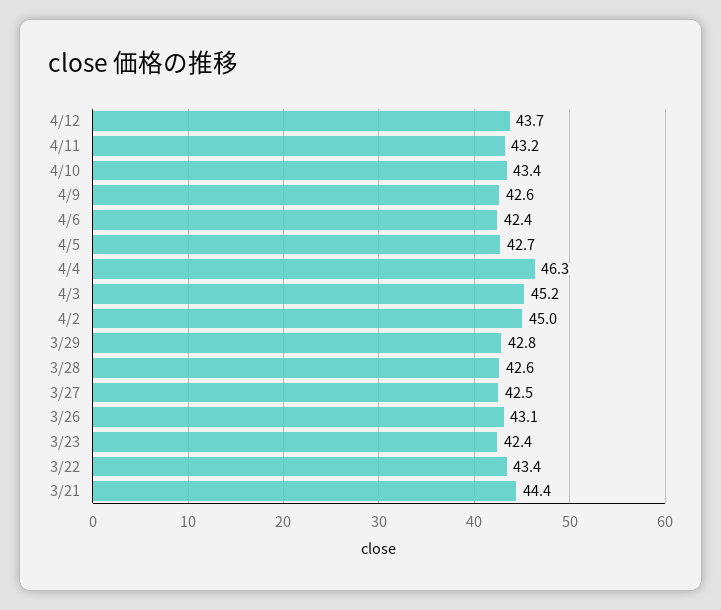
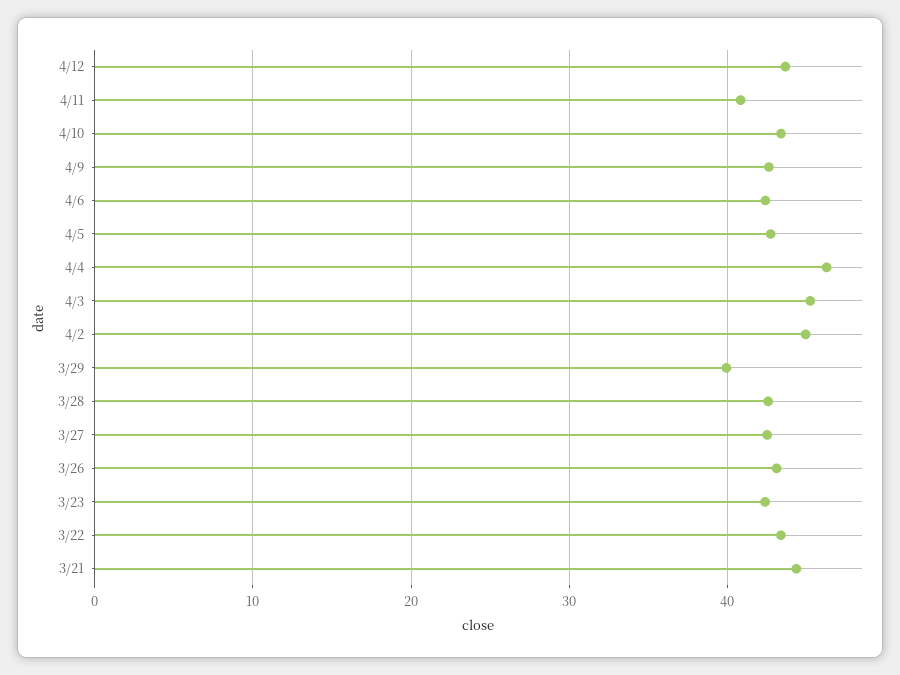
  {
    "4/12": 43.7,
-   "4/11": 43.2,
+   "4/11": 41,
    "4/10": 43.4,
    "4/9": 42.6,
    "4/6": 42.4,
    "4/5": 42.7,
    "4/4": 46.3,
    "4/3": 45.2,
    "4/2": 45,
-   "3/29": 42.8,
+   "3/29": 40,
    "3/28": 42.6,
    "3/27": 42.5,
    "3/26": 43.1,
    "3/23": 42.4,
    "3/22": 43.4,
    "3/21": 44.4
  }

